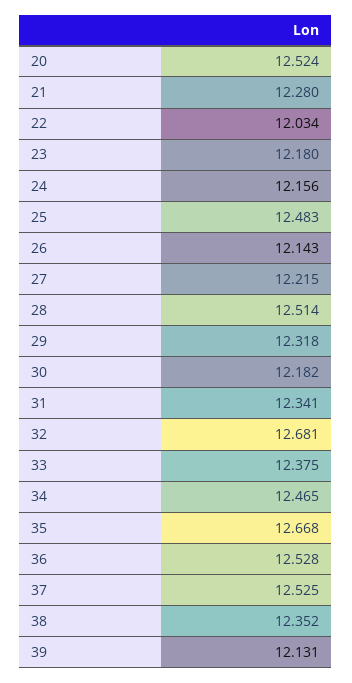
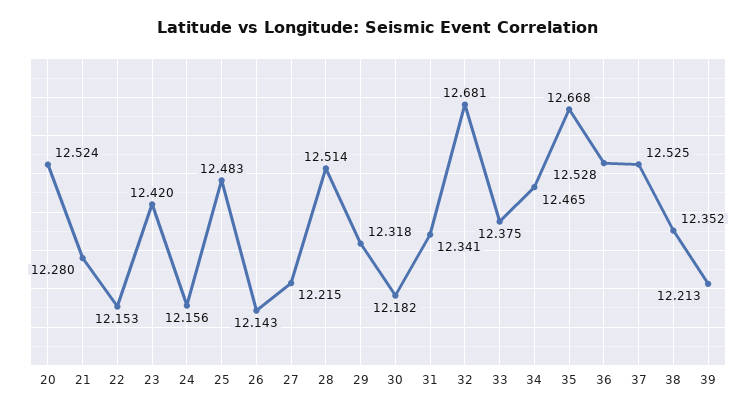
  {
    "20": 12.524,
    "21": 12.28,
-   "22": 12.034,
+   "22": 12.153,
-   "23": 12.18,
+   "23": 12.42,
    "24": 12.156,
    "25": 12.483,
    "26": 12.143,
    "27": 12.215,
    "28": 12.514,
    "29": 12.318,
    "30": 12.182,
    "31": 12.341,
    "32": 12.681,
    "33": 12.375,
    "34": 12.465,
    "35": 12.668,
    "36": 12.528,
    "37": 12.525,
    "38": 12.352,
-   "39": 12.131
+   "39": 12.213
  }

